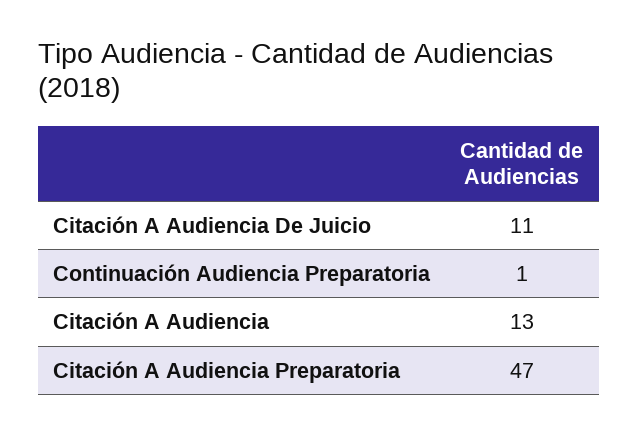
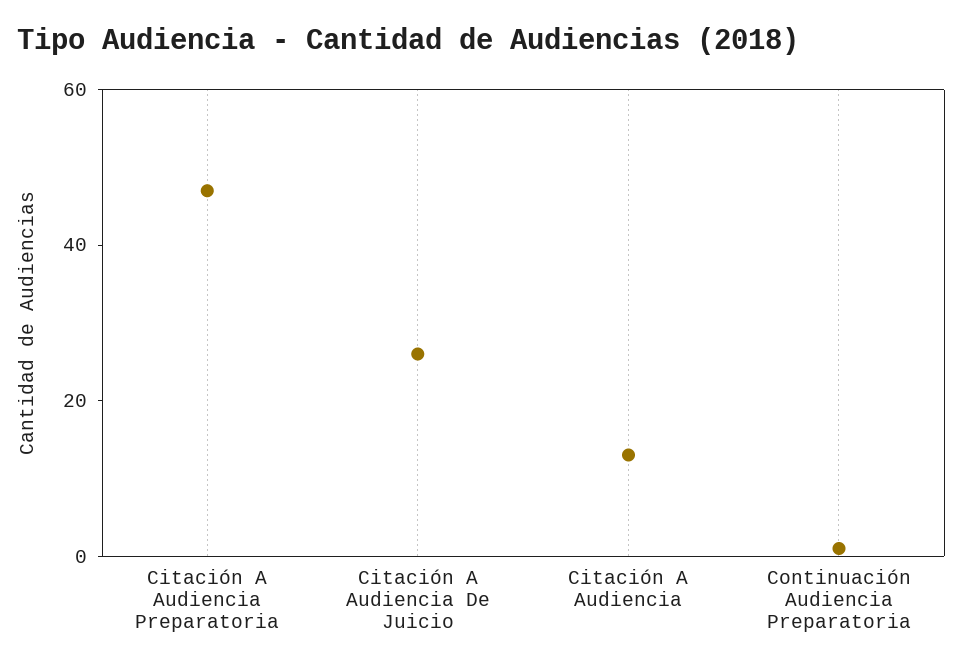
  {
-   "Citación A Audiencia De Juicio": 11,
+   "Citación A Audiencia De Juicio": 25,
    "Continuación Audiencia Preparatoria": 1,
    "Citación A Audiencia": 13,
    "Citación A Audiencia Preparatoria": 47
  }

